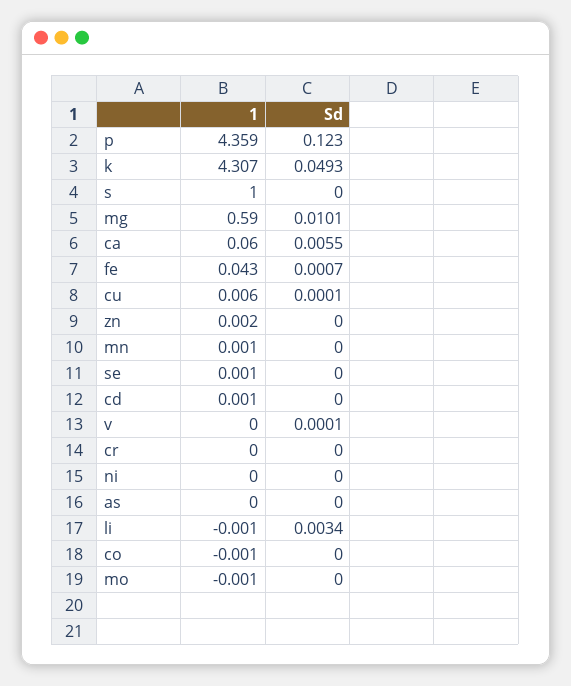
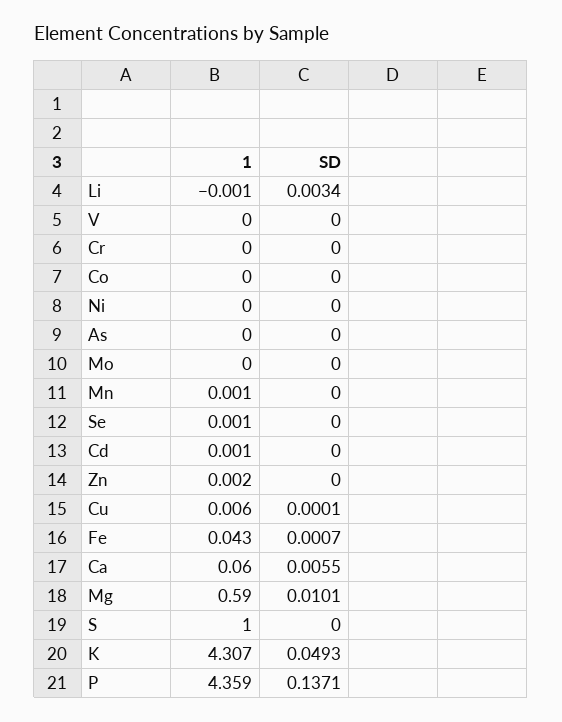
  {
    "1": {
      "p": 4.359,
      "k": 4.307,
      "s": 1,
      "mg": 0.59,
      "ca": 0.06,
      "fe": 0.043,
      "cu": 0.006,
      "zn": 0.002,
      "mn": 0.001,
      "se": 0.001,
      "cd": 0.001,
      "v": 0,
      "cr": 0,
      "ni": 0,
      "as": 0,
      "li": -0.001,
-     "co": -0.001,
+     "co": 0,
-     "mo": -0.001
+     "mo": 0
    },
    "Sd": {
-     "p": 0.123,
+     "p": 0.1371,
      "k": 0.0493,
      "s": 0,
      "mg": 0.0101,
      "ca": 0.0055,
      "fe": 0.0007,
      "cu": 0.0001,
      "zn": 0,
      "mn": 0,
      "se": 0,
      "cd": 0,
-     "v": 0.0001,
+     "v": 0,
      "cr": 0,
      "ni": 0,
      "as": 0,
      "li": 0.0034,
      "co": 0,
      "mo": 0
    }
  }

